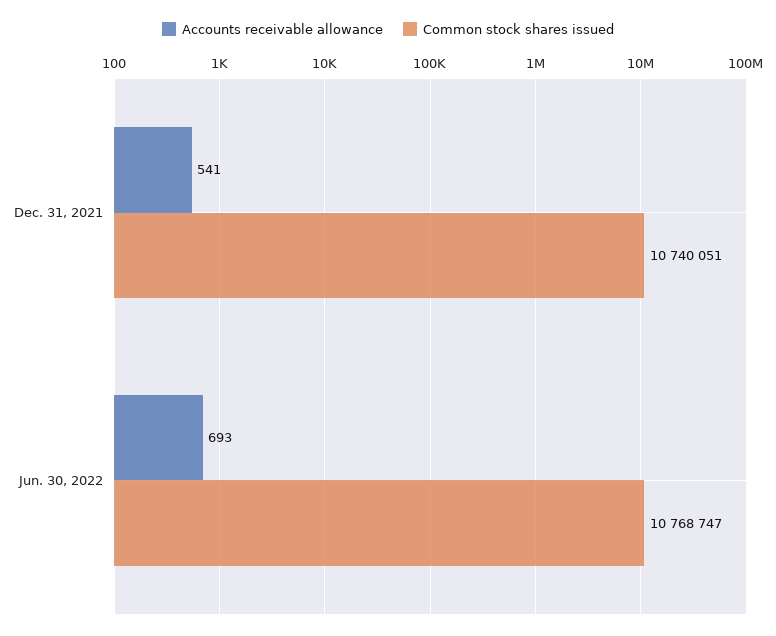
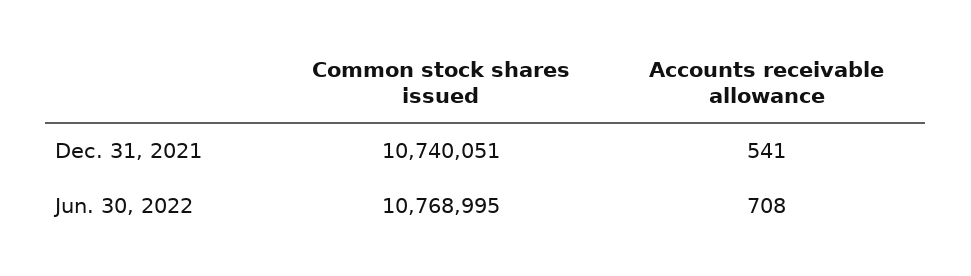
  {
    "Accounts receivable allowance": {
      "Dec. 31, 2021": 541,
-     "Jun. 30, 2022": 693
+     "Jun. 30, 2022": 708
    },
    "Common stock shares issued": {
      "Dec. 31, 2021": 10740051,
-     "Jun. 30, 2022": 10768747
+     "Jun. 30, 2022": 10768995
    }
  }

